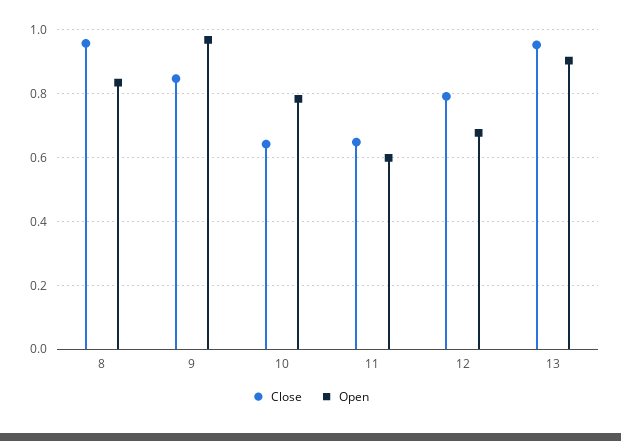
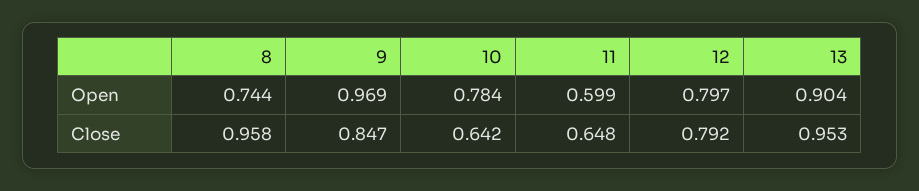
  {
    "Close": {
      "8": 0.958,
      "9": 0.847,
      "10": 0.642,
      "11": 0.648,
      "12": 0.792,
      "13": 0.953
    },
    "Open": {
-     "8": 0.84,
+     "8": 0.744,
      "9": 0.969,
      "10": 0.784,
      "11": 0.599,
-     "12": 0.68,
+     "12": 0.797,
      "13": 0.904
    }
  }

